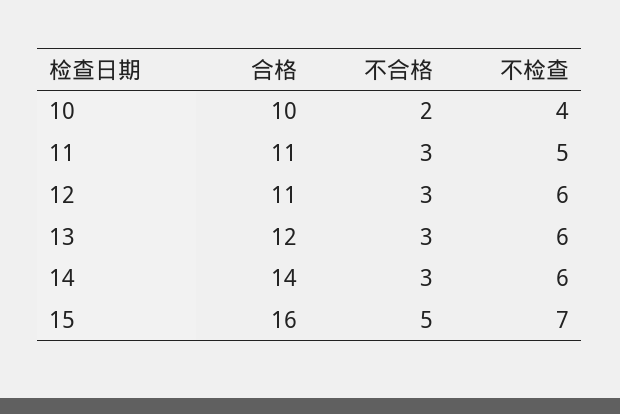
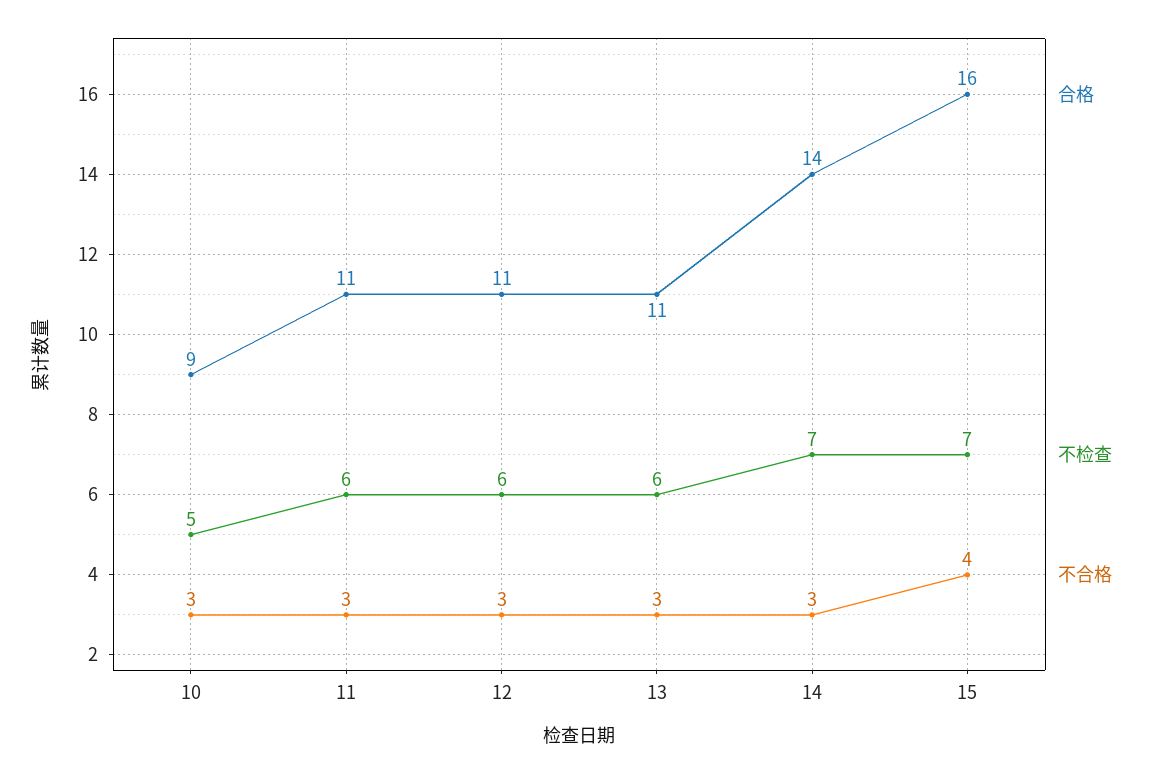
  {
    "合格": {
-     "10": 10,
+     "10": 9,
      "11": 11,
      "12": 11,
-     "13": 12,
+     "13": 11,
      "14": 14,
      "15": 16
    },
    "不合格": {
-     "10": 2,
+     "10": 3,
      "11": 3,
      "12": 3,
      "13": 3,
      "14": 3,
-     "15": 5
+     "15": 4
    },
    "不检查": {
-     "10": 4,
+     "10": 5,
-     "11": 5,
+     "11": 6,
      "12": 6,
      "13": 6,
-     "14": 6,
+     "14": 7,
      "15": 7
    }
  }

